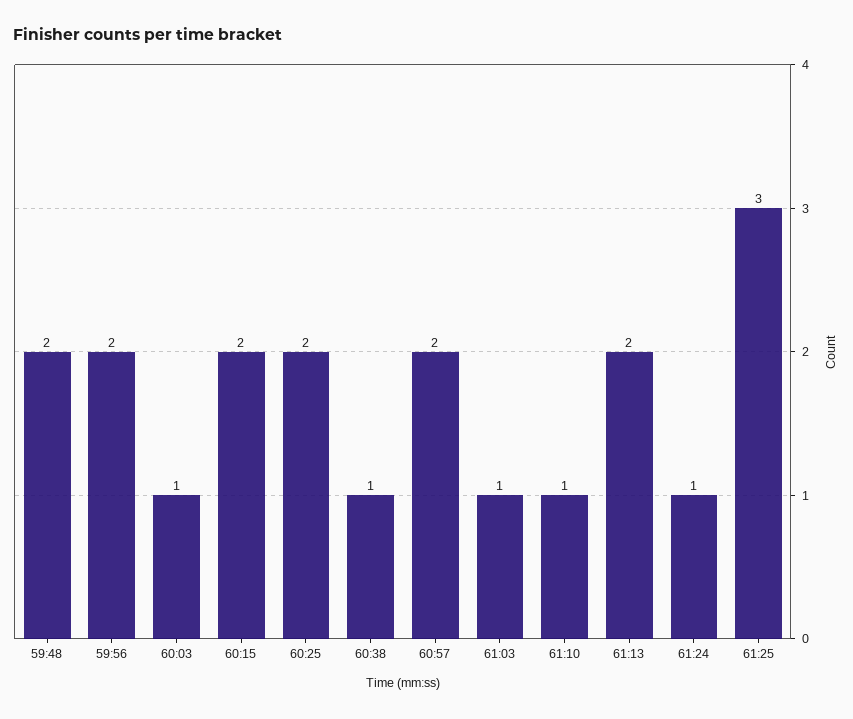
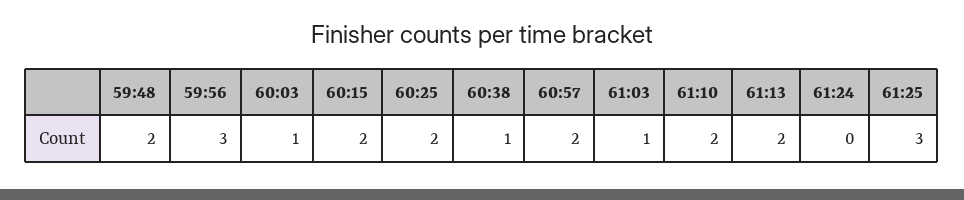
  {
    "59:48": 2,
-   "59:56": 2,
+   "59:56": 3,
    "60:03": 1,
    "60:15": 2,
    "60:25": 2,
    "60:38": 1,
    "60:57": 2,
    "61:03": 1,
-   "61:10": 1,
+   "61:10": 2,
    "61:13": 2,
-   "61:24": 1,
+   "61:24": 0,
    "61:25": 3
  }

